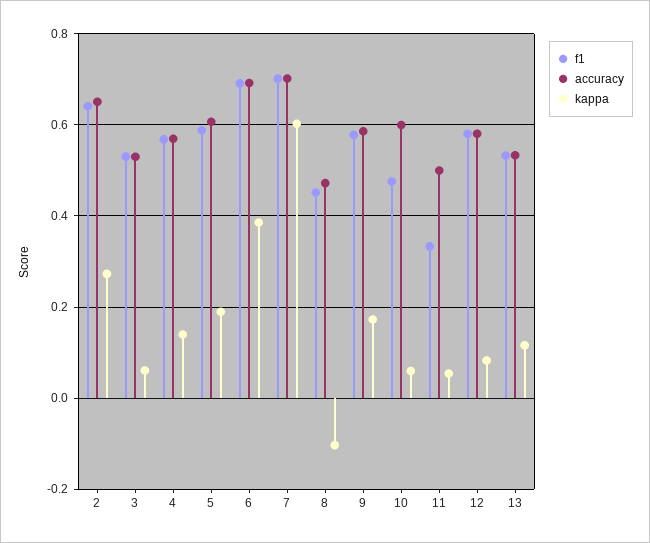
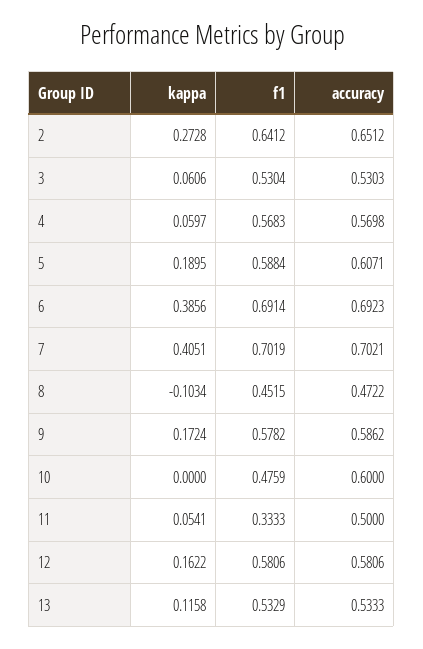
  {
    "f1": {
      "2": 0.6412,
      "3": 0.5304,
      "4": 0.5683,
      "5": 0.5884,
      "6": 0.6914,
      "7": 0.7019,
      "8": 0.4515,
      "9": 0.5782,
      "10": 0.4759,
      "11": 0.3333,
      "12": 0.5806,
      "13": 0.5329
    },
    "accuracy": {
      "2": 0.6512,
      "3": 0.5303,
      "4": 0.5698,
      "5": 0.6071,
      "6": 0.6923,
      "7": 0.7021,
      "8": 0.4722,
      "9": 0.5862,
      "10": 0.6,
      "11": 0.5,
      "12": 0.5806,
      "13": 0.5333
    },
    "kappa": {
      "2": 0.2728,
      "3": 0.0606,
-     "4": 0.14,
+     "4": 0.0597,
      "5": 0.1895,
      "6": 0.3856,
-     "7": 0.6,
+     "7": 0.4051,
      "8": -0.1034,
      "9": 0.1724,
-     "10": 0.06,
+     "10": 0,
      "11": 0.0541,
-     "12": 0.08,
+     "12": 0.1622,
      "13": 0.1158
    }
  }

